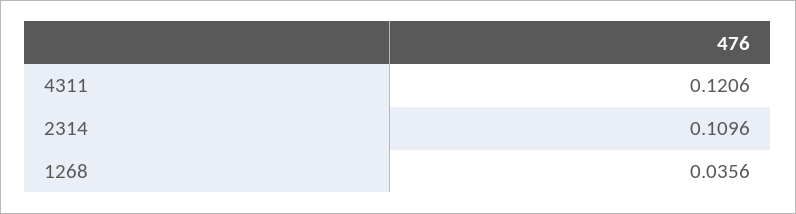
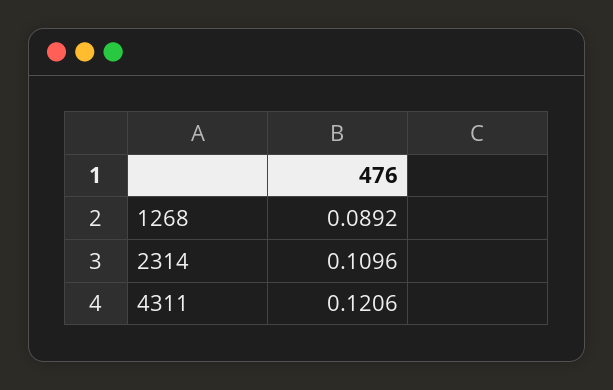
  {
    "4311": 0.1206,
    "2314": 0.1096,
-   "1268": 0.0356
+   "1268": 0.0892
  }

